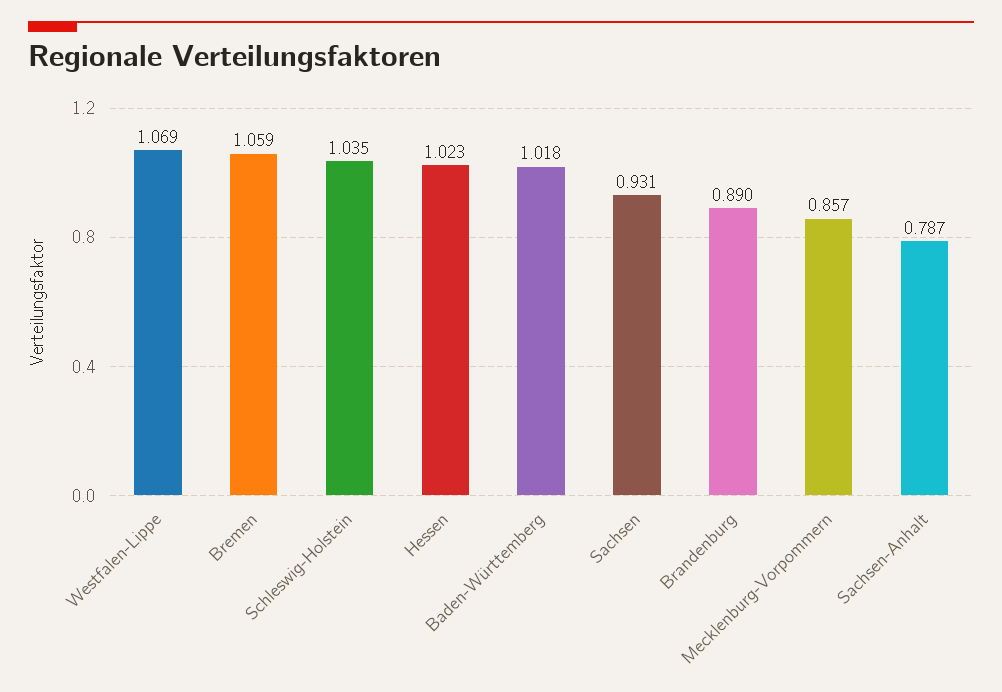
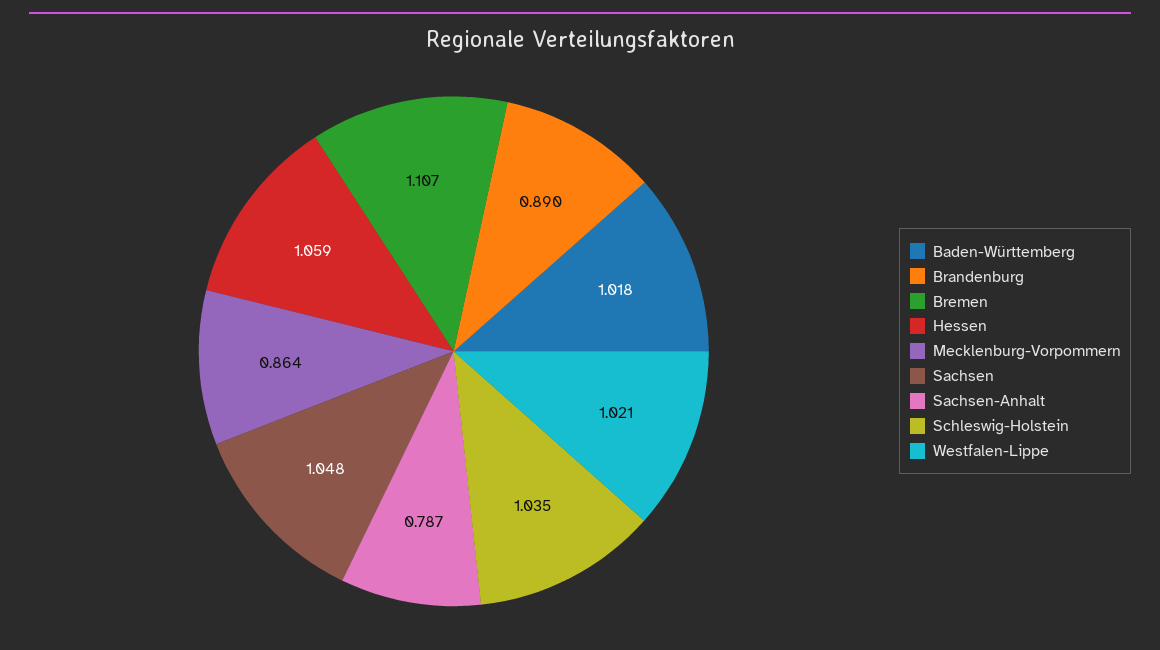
  {
-   "Westfalen-Lippe": 1.069,
+   "Westfalen-Lippe": 1.021,
-   "Bremen": 1.059,
+   "Bremen": 1.107,
    "Schleswig-Holstein": 1.035,
-   "Hessen": 1.023,
+   "Hessen": 1.059,
    "Baden-Württemberg": 1.018,
-   "Sachsen": 0.931,
+   "Sachsen": 1.048,
    "Brandenburg": 0.89,
-   "Mecklenburg-Vorpommern": 0.857,
+   "Mecklenburg-Vorpommern": 0.864,
    "Sachsen-Anhalt": 0.787
  }

